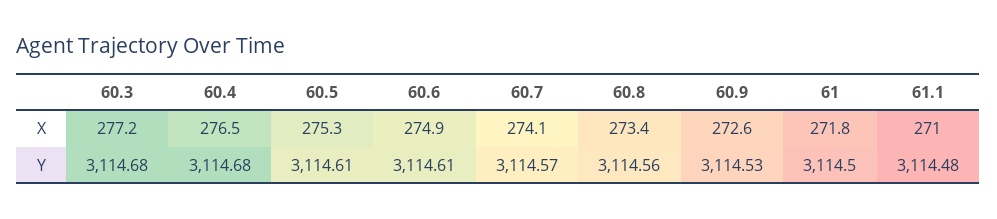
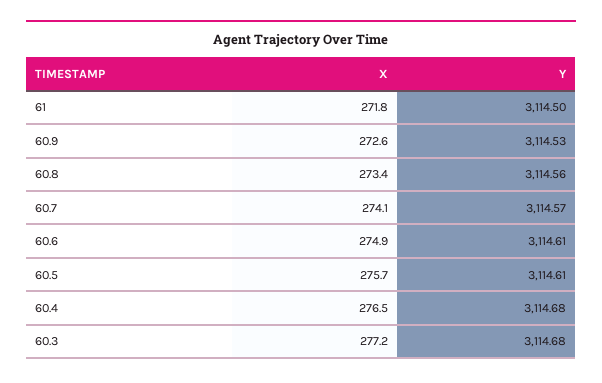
  {
    "60.3": {
      "X": 277.2,
      "Y": 3114.68
    },
    "60.4": {
      "X": 276.5,
      "Y": 3114.68
    },
    "60.5": {
-     "X": 275.3,
+     "X": 275.7,
      "Y": 3114.61
    },
    "60.6": {
      "X": 274.9,
      "Y": 3114.61
    },
    "60.7": {
      "X": 274.1,
      "Y": 3114.57
    },
    "60.8": {
      "X": 273.4,
      "Y": 3114.56
    },
    "60.9": {
      "X": 272.6,
      "Y": 3114.53
    },
    "61": {
      "X": 271.8,
      "Y": 3114.5
-   },
+   }
-   "61.1": {
-     "X": 271,
-     "Y": 3114.48
-   }
  }

